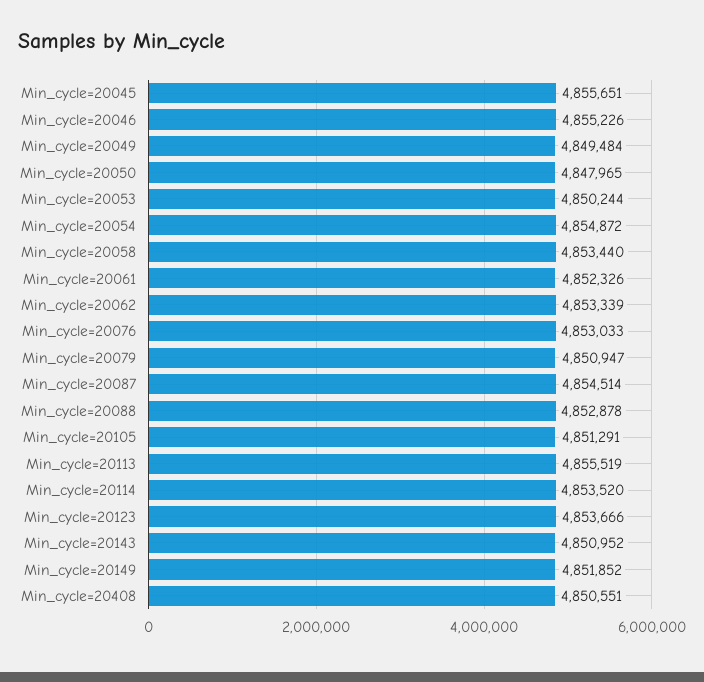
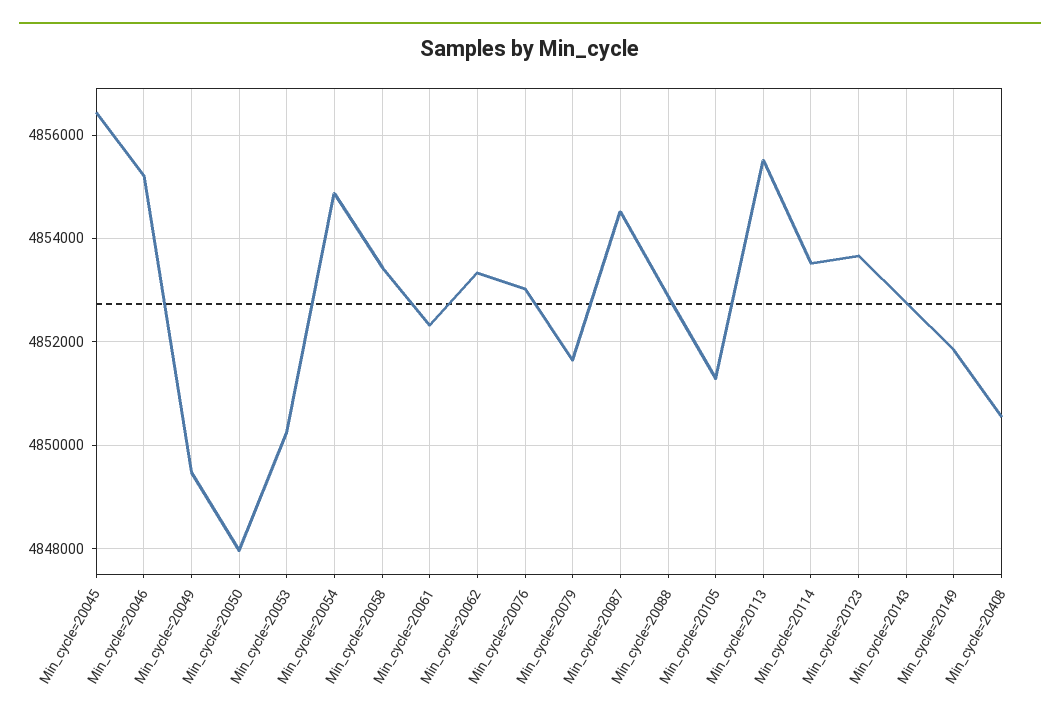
  {
-   "Min_cycle=20045": 4855651,
+   "Min_cycle=20045": 4856400,
    "Min_cycle=20046": 4855226,
    "Min_cycle=20049": 4849484,
    "Min_cycle=20050": 4847965,
    "Min_cycle=20053": 4850244,
    "Min_cycle=20054": 4854872,
    "Min_cycle=20058": 4853440,
    "Min_cycle=20061": 4852326,
    "Min_cycle=20062": 4853339,
    "Min_cycle=20076": 4853033,
-   "Min_cycle=20079": 4850947,
+   "Min_cycle=20079": 4851600,
    "Min_cycle=20087": 4854514,
    "Min_cycle=20088": 4852878,
    "Min_cycle=20105": 4851291,
    "Min_cycle=20113": 4855519,
    "Min_cycle=20114": 4853520,
    "Min_cycle=20123": 4853666,
-   "Min_cycle=20143": 4850952,
+   "Min_cycle=20143": 4852800,
    "Min_cycle=20149": 4851852,
    "Min_cycle=20408": 4850551
  }

